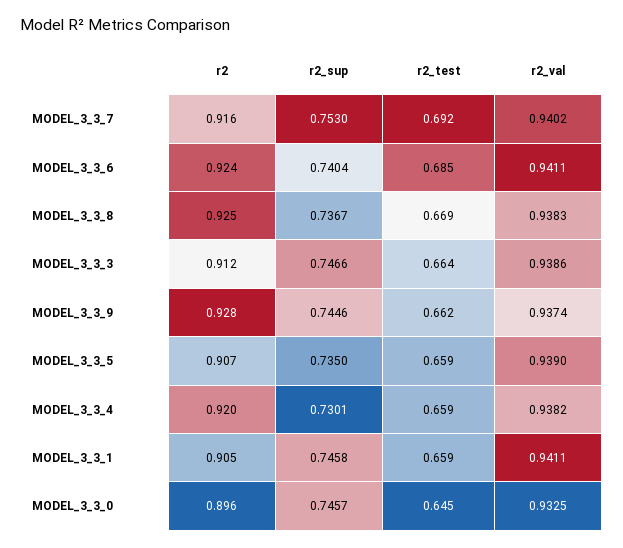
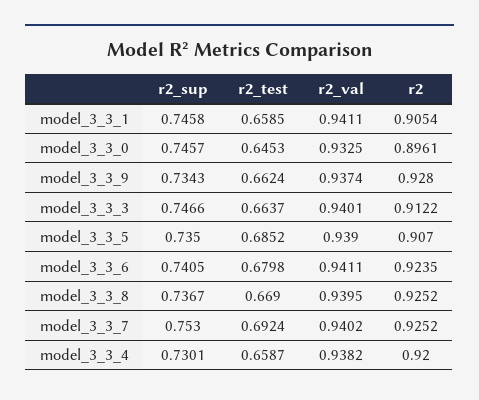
  {
    "r2": {
-     "MODEL_3_3_7": 0.916,
+     "MODEL_3_3_7": 0.9252,
      "MODEL_3_3_6": 0.9235,
      "MODEL_3_3_8": 0.9252,
      "MODEL_3_3_3": 0.9122,
      "MODEL_3_3_9": 0.928,
      "MODEL_3_3_5": 0.907,
      "MODEL_3_3_4": 0.92,
      "MODEL_3_3_1": 0.9054,
      "MODEL_3_3_0": 0.8961
    },
    "r2_sup": {
      "MODEL_3_3_7": 0.753,
-     "MODEL_3_3_6": 0.7404,
+     "MODEL_3_3_6": 0.7405,
      "MODEL_3_3_8": 0.7367,
      "MODEL_3_3_3": 0.7466,
-     "MODEL_3_3_9": 0.7446,
+     "MODEL_3_3_9": 0.7343,
      "MODEL_3_3_5": 0.735,
      "MODEL_3_3_4": 0.7301,
      "MODEL_3_3_1": 0.7458,
      "MODEL_3_3_0": 0.7457
    },
    "r2_test": {
      "MODEL_3_3_7": 0.6924,
-     "MODEL_3_3_6": 0.685,
+     "MODEL_3_3_6": 0.6798,
      "MODEL_3_3_8": 0.669,
      "MODEL_3_3_3": 0.6637,
      "MODEL_3_3_9": 0.6624,
-     "MODEL_3_3_5": 0.659,
+     "MODEL_3_3_5": 0.6852,
      "MODEL_3_3_4": 0.6587,
      "MODEL_3_3_1": 0.6585,
      "MODEL_3_3_0": 0.6453
    },
    "r2_val": {
      "MODEL_3_3_7": 0.9402,
      "MODEL_3_3_6": 0.9411,
-     "MODEL_3_3_8": 0.9383,
+     "MODEL_3_3_8": 0.9395,
-     "MODEL_3_3_3": 0.9386,
+     "MODEL_3_3_3": 0.9401,
      "MODEL_3_3_9": 0.9374,
      "MODEL_3_3_5": 0.939,
      "MODEL_3_3_4": 0.9382,
      "MODEL_3_3_1": 0.9411,
      "MODEL_3_3_0": 0.9325
    }
  }

